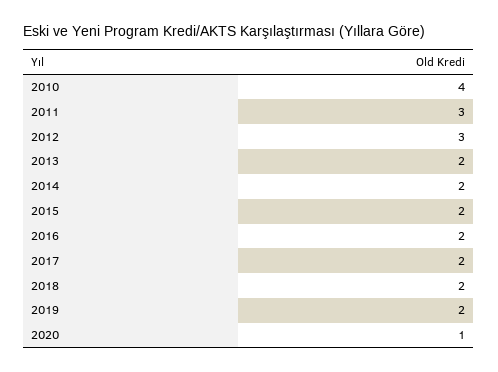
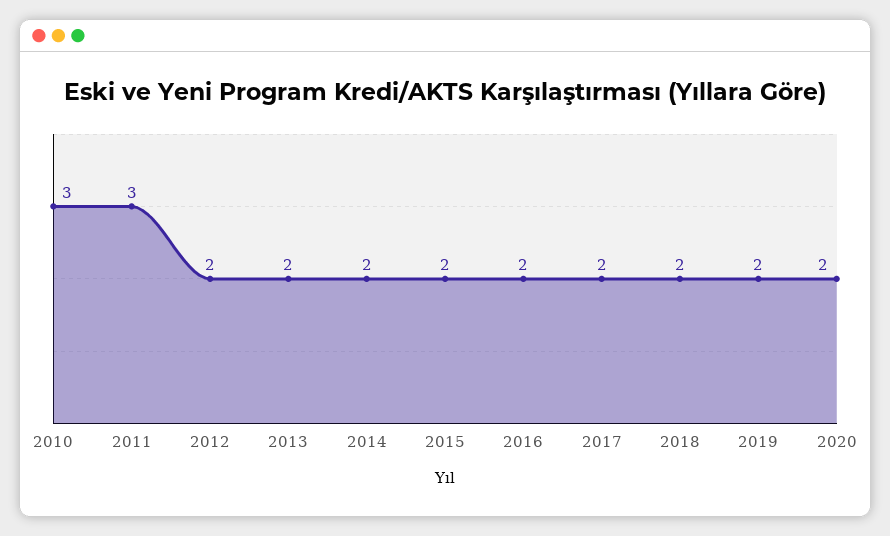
  {
-   "2010": 4,
+   "2010": 3,
    "2011": 3,
-   "2012": 3,
+   "2012": 2,
    "2013": 2,
    "2014": 2,
    "2015": 2,
    "2016": 2,
    "2017": 2,
    "2018": 2,
    "2019": 2,
-   "2020": 1
+   "2020": 2
  }

